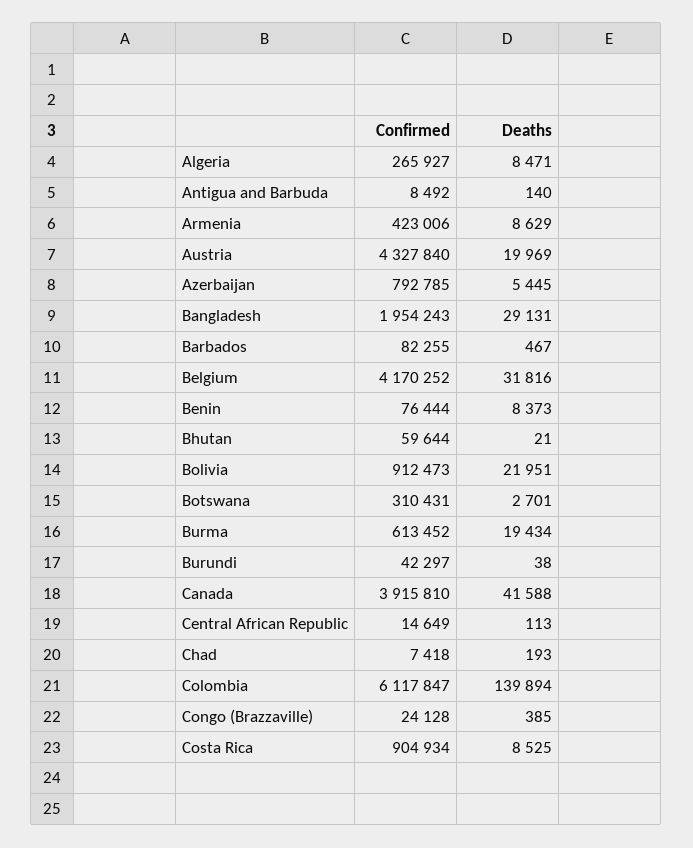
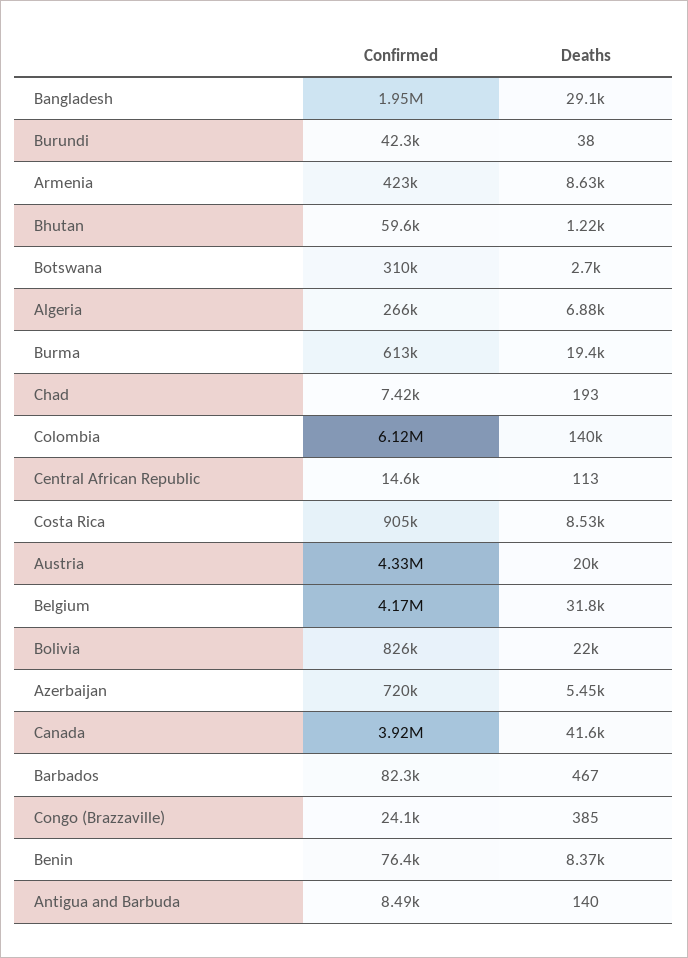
  {
    "Confirmed": {
      "Algeria": 265927,
      "Antigua and Barbuda": 8492,
      "Armenia": 423006,
      "Austria": 4327840,
-     "Azerbaijan": 792785,
+     "Azerbaijan": 720000,
      "Bangladesh": 1954243,
      "Barbados": 82255,
      "Belgium": 4170252,
      "Benin": 76444,
      "Bhutan": 59644,
-     "Bolivia": 912473,
+     "Bolivia": 826000,
      "Botswana": 310431,
      "Burma": 613452,
      "Burundi": 42297,
      "Canada": 3915810,
      "Central African Republic": 14649,
      "Chad": 7418,
      "Colombia": 6117847,
      "Congo (Brazzaville)": 24128,
      "Costa Rica": 904934
    },
    "Deaths": {
-     "Algeria": 8471,
+     "Algeria": 6880,
      "Antigua and Barbuda": 140,
      "Armenia": 8629,
      "Austria": 19969,
      "Azerbaijan": 5445,
      "Bangladesh": 29131,
      "Barbados": 467,
      "Belgium": 31816,
      "Benin": 8373,
-     "Bhutan": 21,
+     "Bhutan": 1220,
      "Bolivia": 21951,
      "Botswana": 2701,
      "Burma": 19434,
      "Burundi": 38,
      "Canada": 41588,
      "Central African Republic": 113,
      "Chad": 193,
      "Colombia": 139894,
      "Congo (Brazzaville)": 385,
      "Costa Rica": 8525
    }
  }

